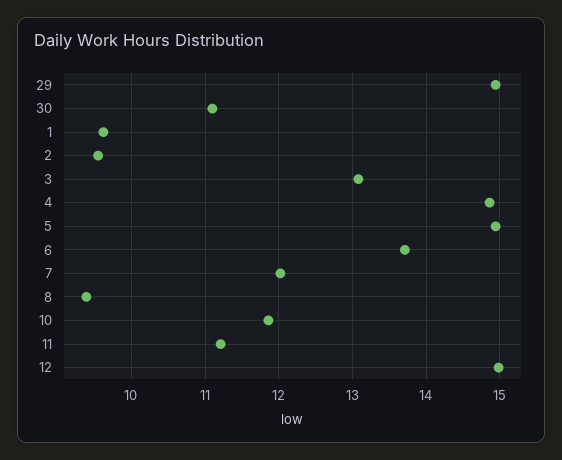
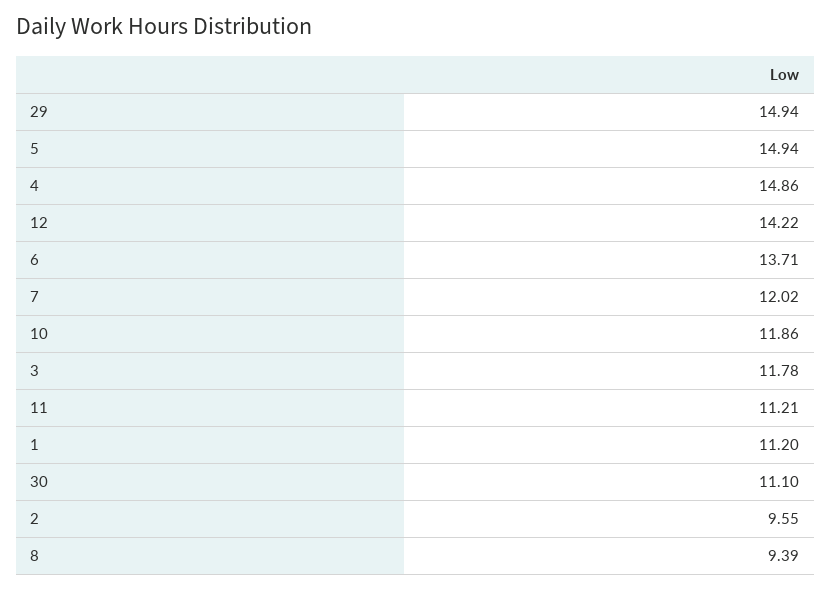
  {
    "29": 14.94,
    "30": 11.1,
-   "1": 9.6,
+   "1": 11.2,
    "2": 9.55,
-   "3": 13.1,
+   "3": 11.78,
    "4": 14.86,
    "5": 14.94,
    "6": 13.71,
    "7": 12.02,
    "8": 9.39,
    "10": 11.86,
    "11": 11.21,
-   "12": 15
+   "12": 14.22
  }

